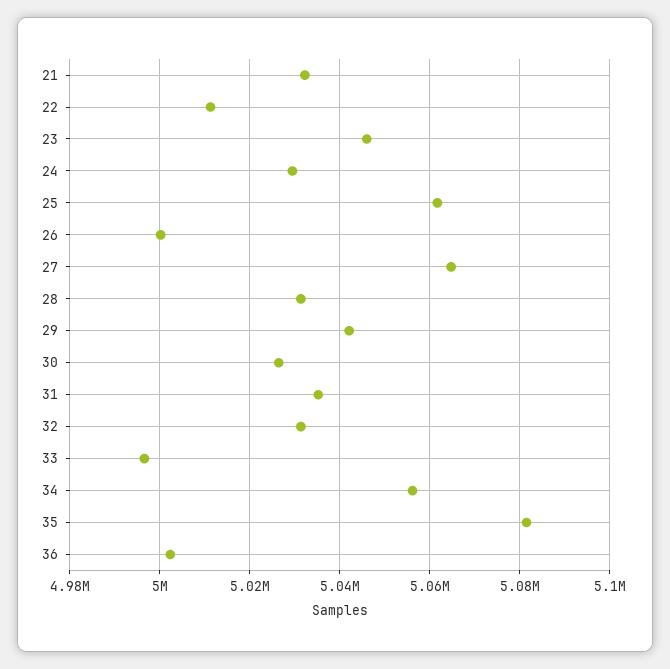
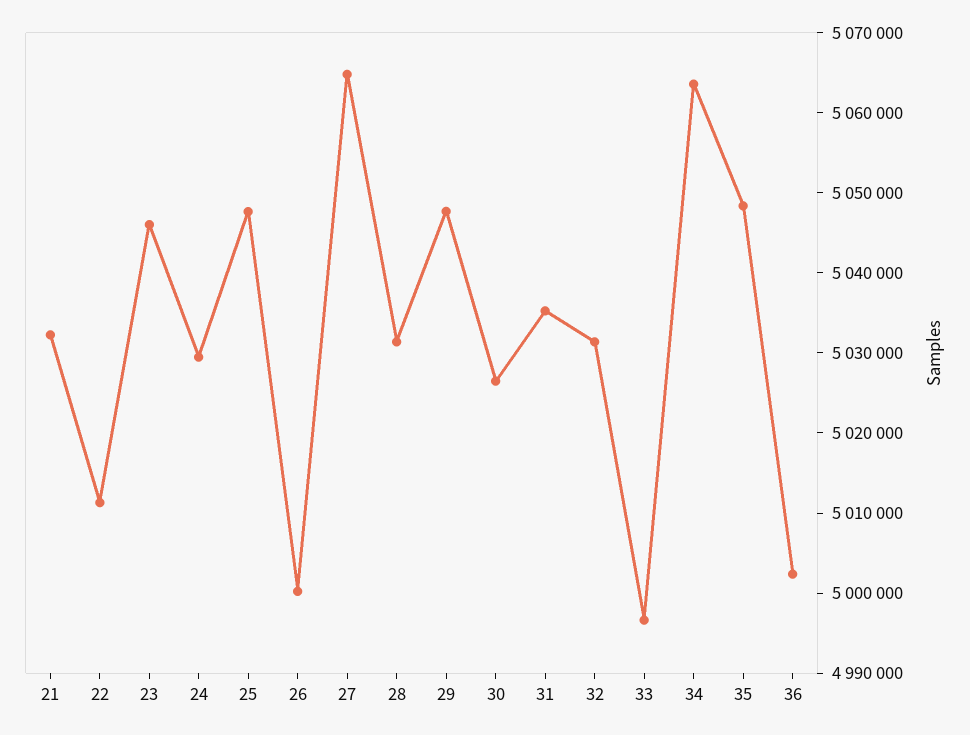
  {
    "21": 5032000,
    "22": 5012000,
    "23": 5046000,
    "24": 5030000,
-   "25": 5062000,
+   "25": 5048000,
    "26": 5000000,
    "27": 5064000,
    "28": 5032000,
-   "29": 5042000,
+   "29": 5048000,
    "30": 5026000,
    "31": 5036000,
    "32": 5032000,
    "33": 4996000,
-   "34": 5056000,
+   "34": 5064000,
-   "35": 5082000,
+   "35": 5048000,
    "36": 5002000
  }

